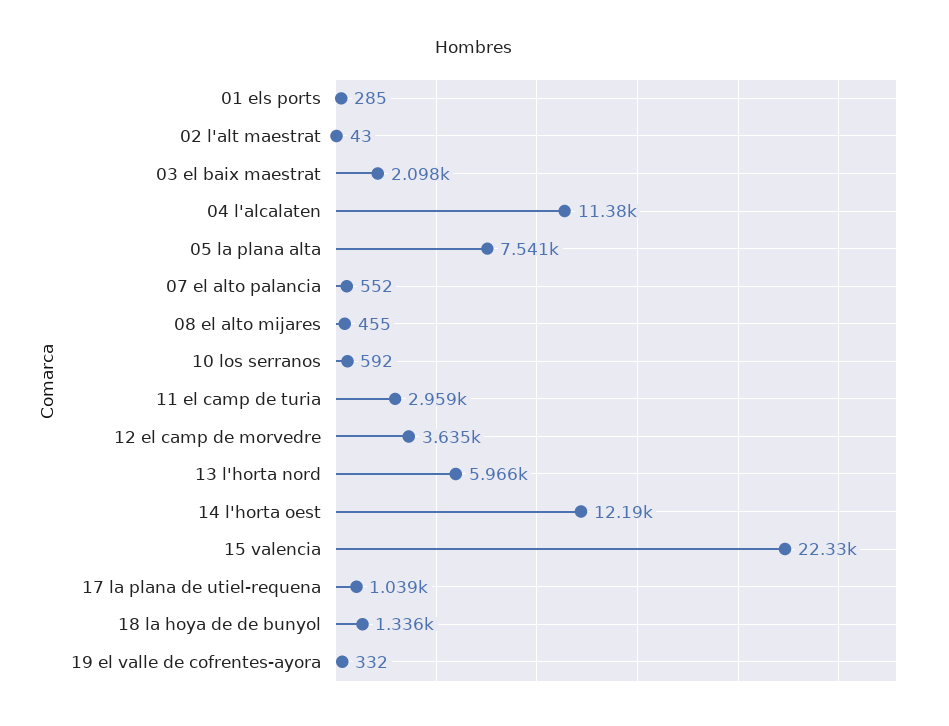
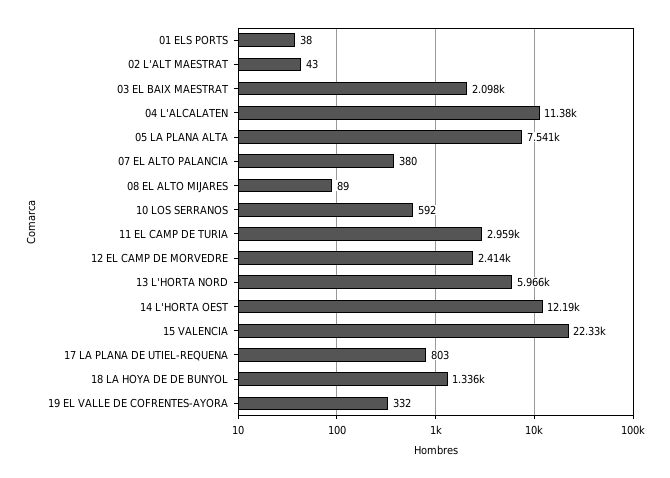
  {
-   "01 els ports": 285,
+   "01 els ports": 38,
    "02 l'alt maestrat": 43,
    "03 el baix maestrat": 2098,
    "04 l'alcalaten": 11380,
    "05 la plana alta": 7541,
-   "07 el alto palancia": 552,
+   "07 el alto palancia": 380,
-   "08 el alto mijares": 455,
+   "08 el alto mijares": 89,
    "10 los serranos": 592,
    "11 el camp de turia": 2959,
-   "12 el camp de morvedre": 3635,
+   "12 el camp de morvedre": 2414,
    "13 l'horta nord": 5966,
    "14 l'horta oest": 12190,
    "15 valencia": 22330,
-   "17 la plana de utiel-requena": 1039,
+   "17 la plana de utiel-requena": 803,
    "18 la hoya de de bunyol": 1336,
    "19 el valle de cofrentes-ayora": 332
  }

